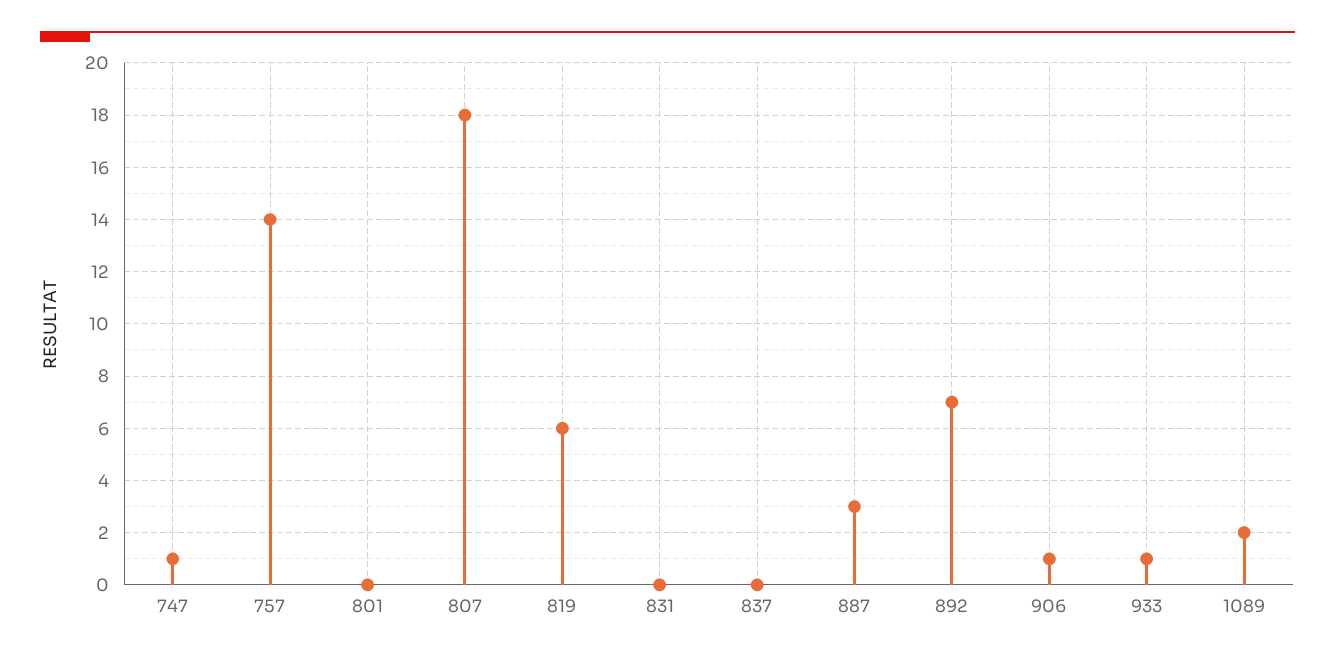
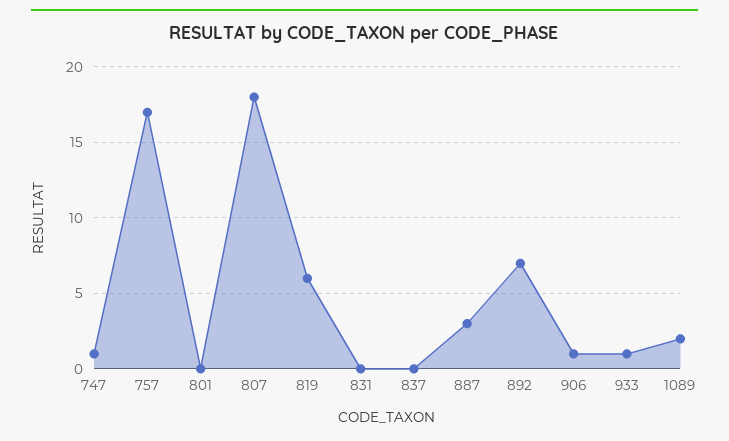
  {
    "747": 1,
-   "757": 14,
+   "757": 17,
    "801": 0,
    "807": 18,
    "819": 6,
    "831": 0,
    "837": 0,
    "887": 3,
    "892": 7,
    "906": 1,
    "933": 1,
    "1089": 2
  }

